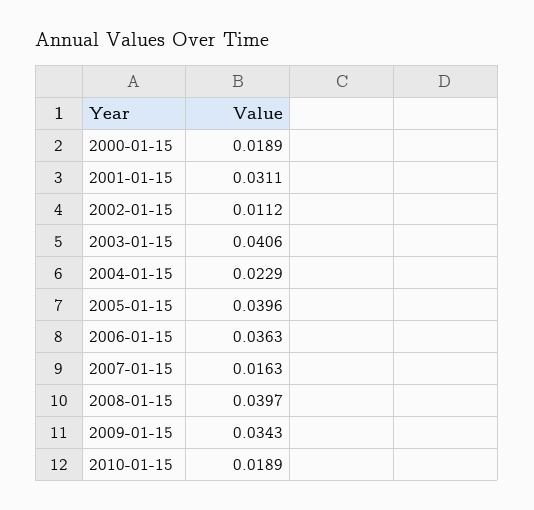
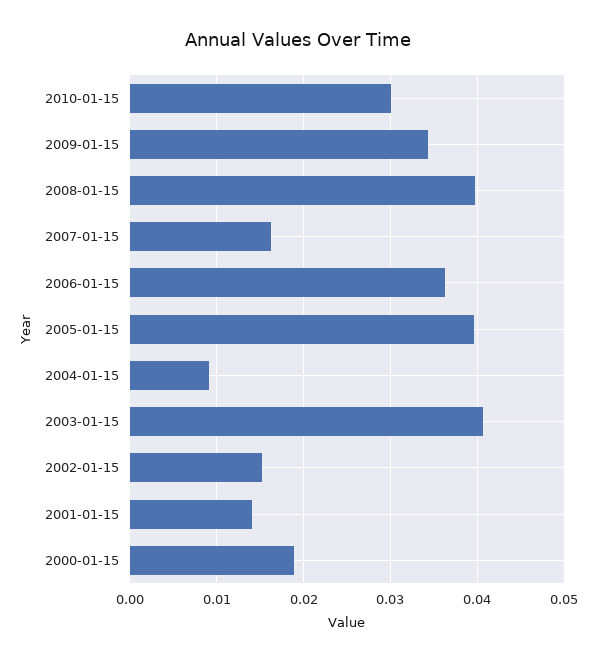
  {
    "2000-01-15": 0.0189,
-   "2001-01-15": 0.0311,
+   "2001-01-15": 0.014,
-   "2002-01-15": 0.0112,
+   "2002-01-15": 0.015,
    "2003-01-15": 0.0406,
-   "2004-01-15": 0.0229,
+   "2004-01-15": 0.009,
    "2005-01-15": 0.0396,
    "2006-01-15": 0.0363,
    "2007-01-15": 0.0163,
    "2008-01-15": 0.0397,
    "2009-01-15": 0.0343,
-   "2010-01-15": 0.0189
+   "2010-01-15": 0.03
  }

